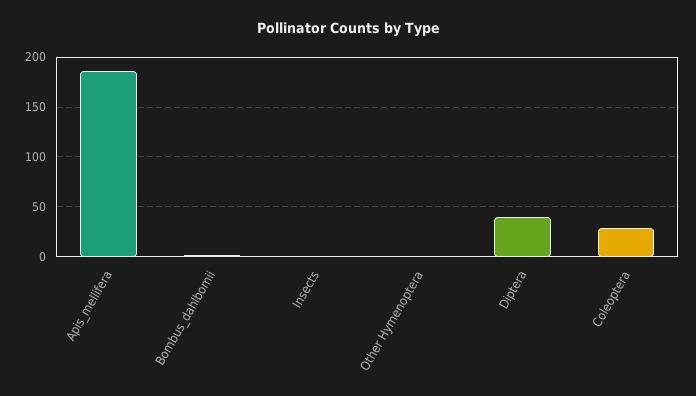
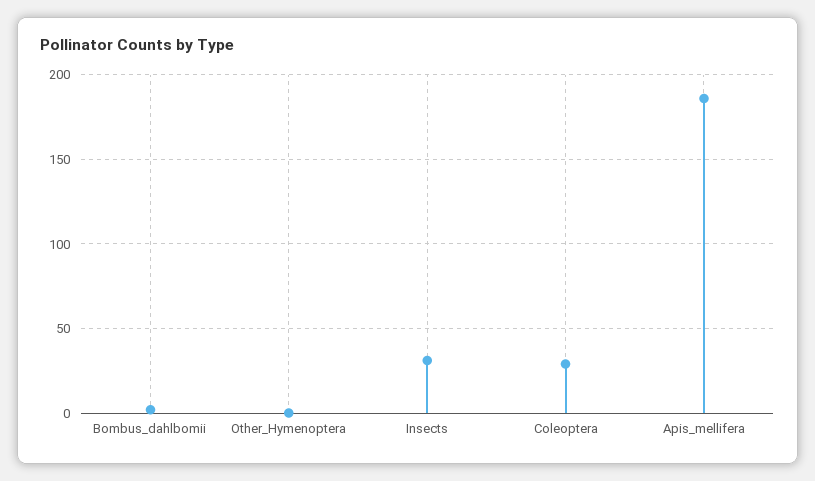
  {
    "Apis_mellifera": 185,
    "Bombus_dahlbomii": 0,
-   "Insects": 0,
+   "Insects": 30,
    "Other Hymenoptera": 0,
-   "Diptera": 40,
    "Coleoptera": 30
  }

